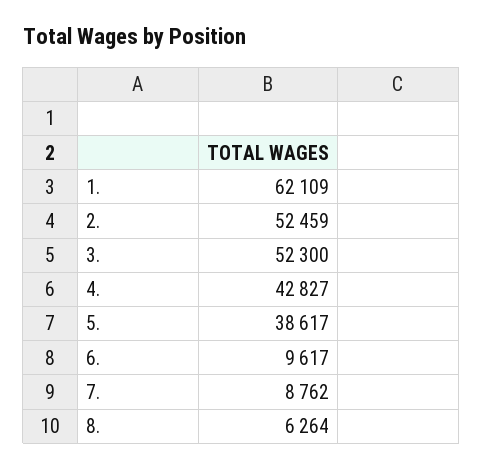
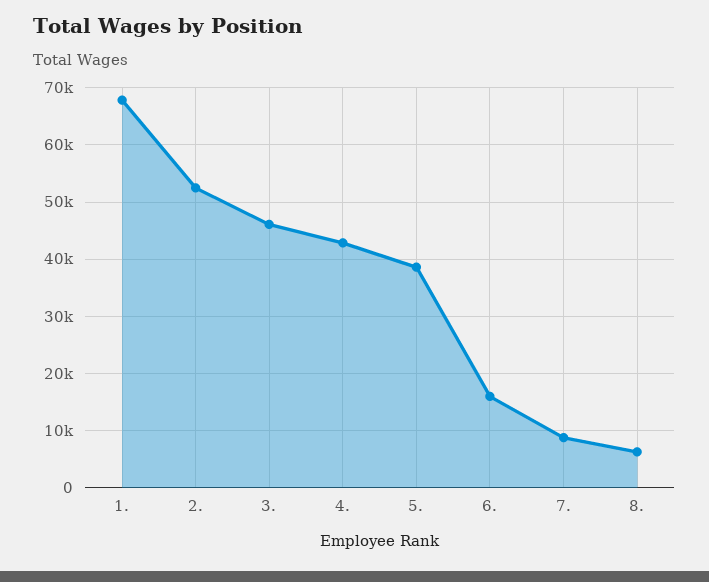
  {
-   "1.": 62109,
+   "1.": 68000,
    "2.": 52459,
-   "3.": 52300,
+   "3.": 46000,
    "4.": 42827,
    "5.": 38617,
-   "6.": 9617,
+   "6.": 16000,
    "7.": 8762,
    "8.": 6264
  }

